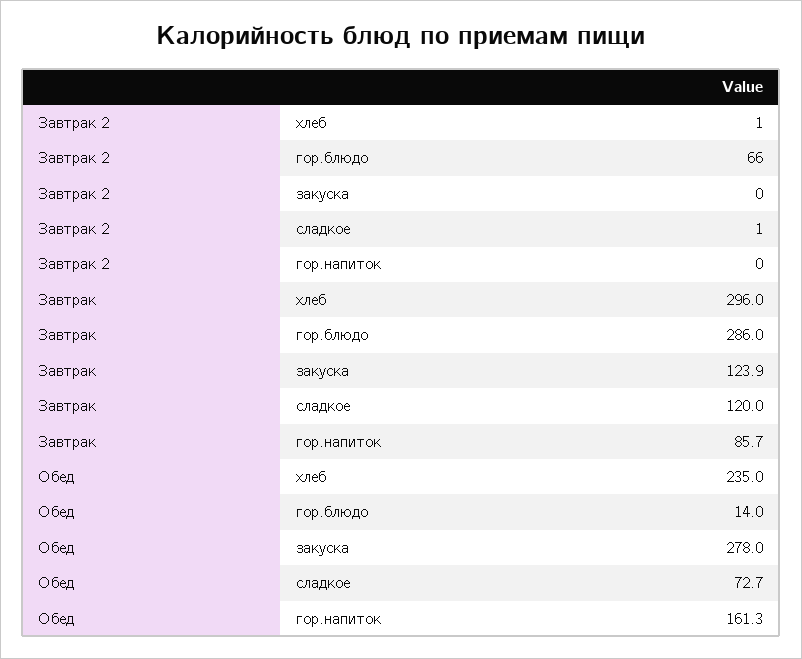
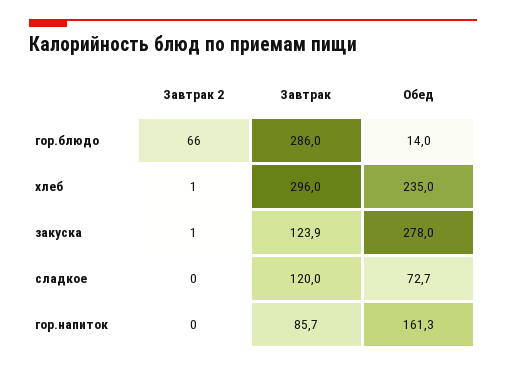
  {
    "Завтрак 2": {
      "хлеб": 1,
      "гор.блюдо": 66,
-     "закуска": 0,
+     "закуска": 1,
-     "сладкое": 1,
+     "сладкое": 0,
      "гор.напиток": 0
    },
    "Завтрак": {
      "хлеб": 296,
      "гор.блюдо": 286,
      "закуска": 123.9,
      "сладкое": 120,
      "гор.напиток": 85.7
    },
    "Обед": {
      "хлеб": 235,
      "гор.блюдо": 14,
      "закуска": 278,
      "сладкое": 72.7,
      "гор.напиток": 161.3
    }
  }

